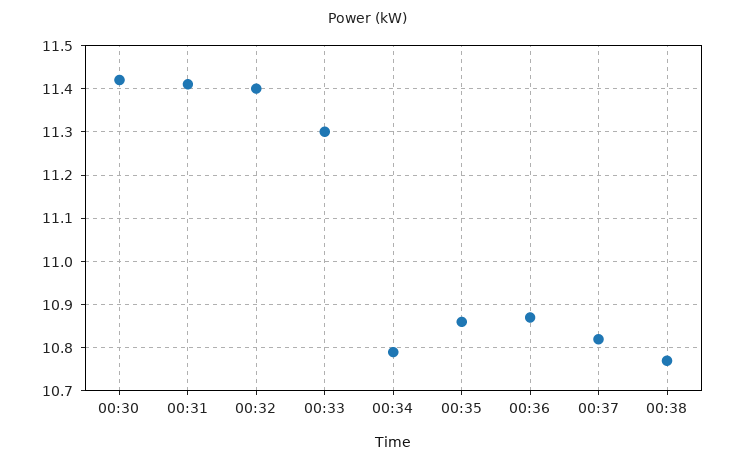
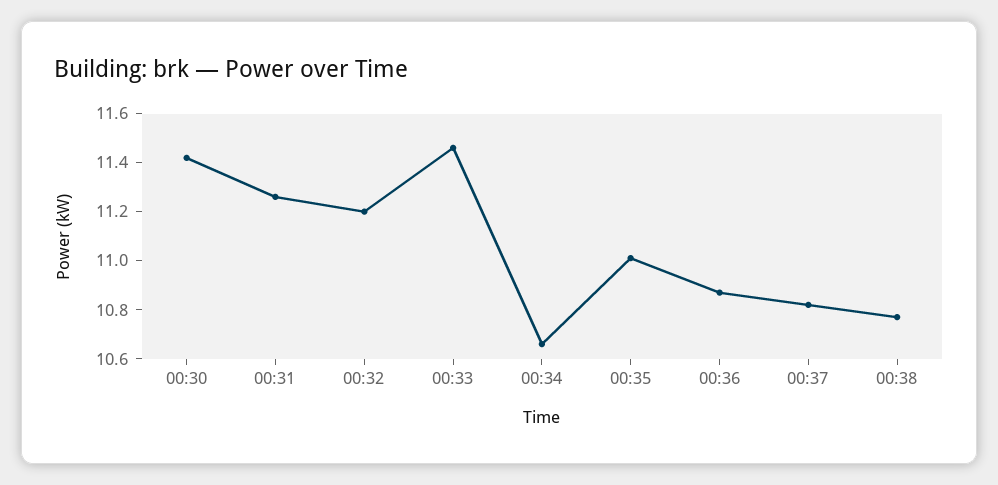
  {
    "00:30": 11.4,
-   "00:31": 11.4,
+   "00:31": 11.25,
-   "00:32": 11.4,
+   "00:32": 11.2,
-   "00:33": 11.3,
+   "00:33": 11.45,
-   "00:34": 10.8,
+   "00:34": 10.65,
-   "00:35": 10.85,
+   "00:35": 11,
    "00:36": 10.85,
    "00:37": 10.8,
    "00:38": 10.75
  }

